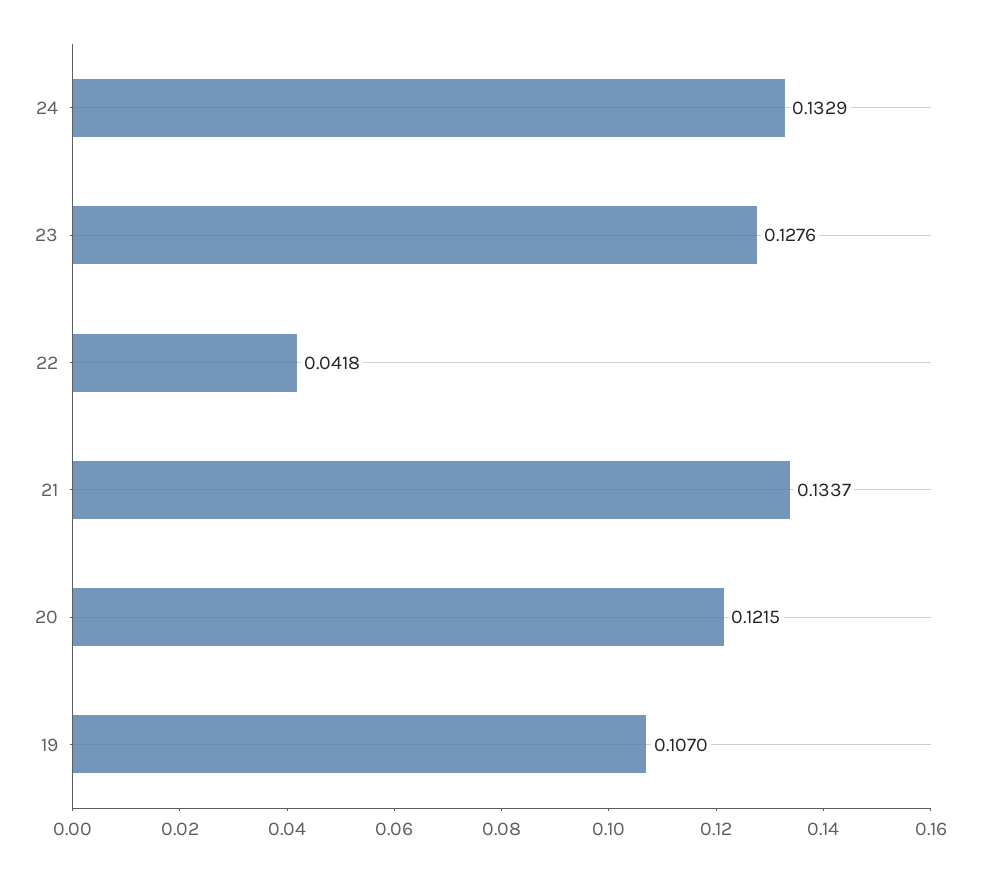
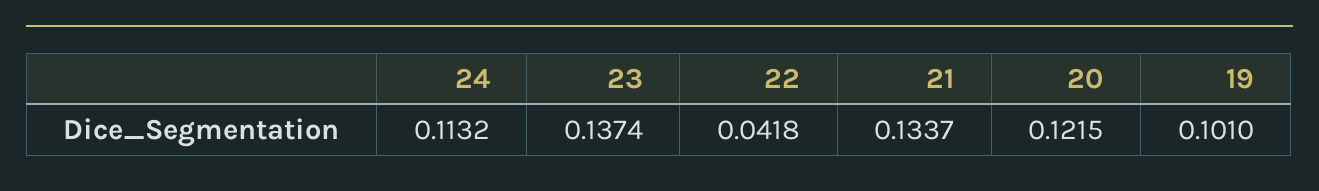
  {
-   "24": 0.1329,
+   "24": 0.1132,
-   "23": 0.1276,
+   "23": 0.1374,
    "22": 0.0418,
    "21": 0.1337,
    "20": 0.1215,
-   "19": 0.107
+   "19": 0.101
  }

